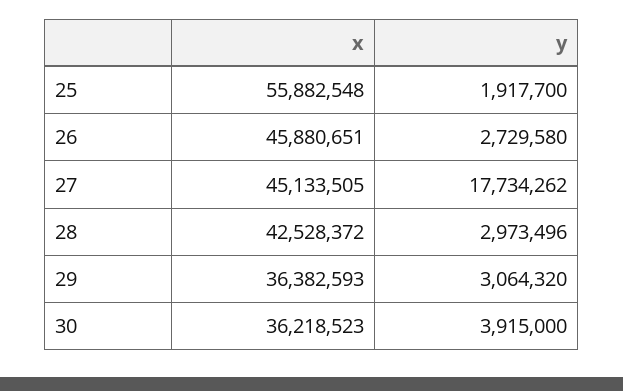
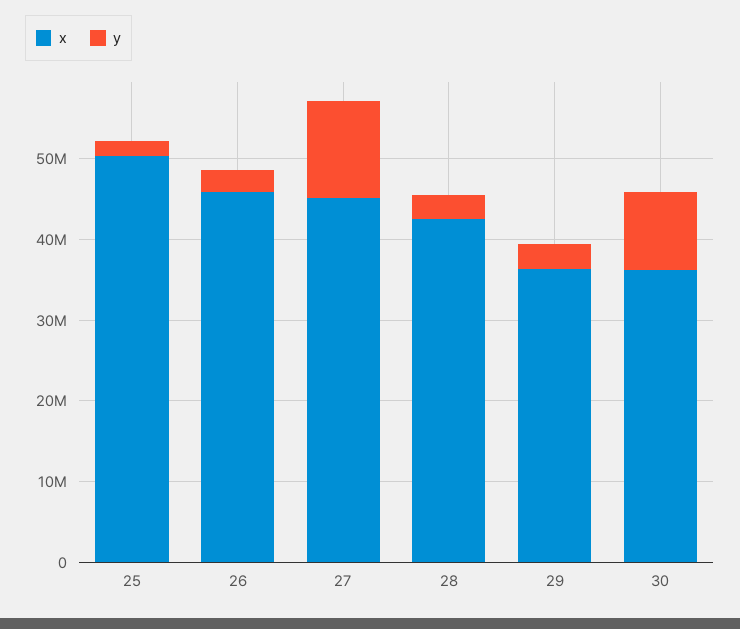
  {
    "x": {
-     "25": 55882548,
+     "25": 50000000,
      "26": 45880651,
      "27": 45133505,
      "28": 42528372,
      "29": 36382593,
      "30": 36218523
    },
    "y": {
      "25": 1917700,
      "26": 2729580,
-     "27": 17734262,
+     "27": 12000000,
      "28": 2973496,
      "29": 3064320,
-     "30": 3915000
+     "30": 10000000
    }
  }

